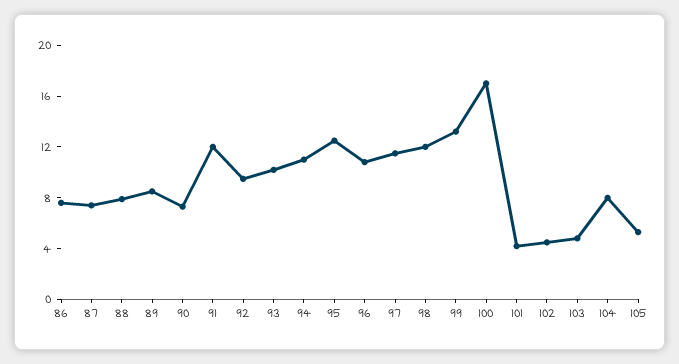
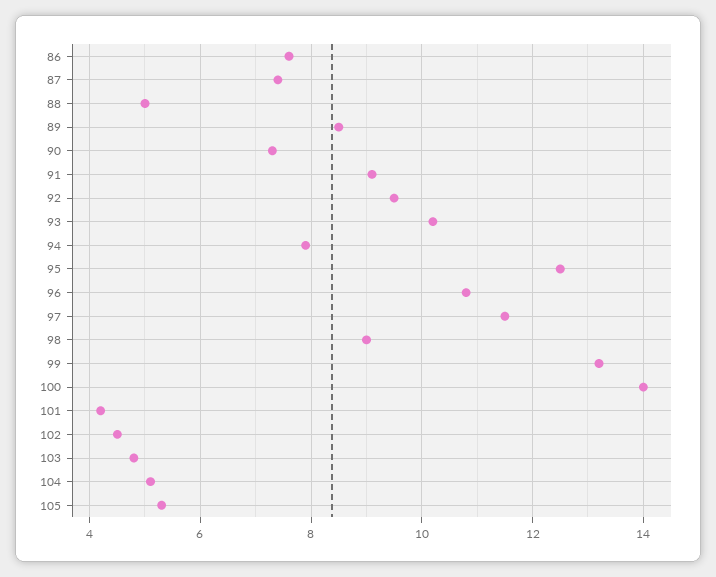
  {
    "86": 7.5,
    "87": 7.5,
-   "88": 8,
+   "88": 5,
    "89": 8.5,
    "90": 7.5,
-   "91": 12,
+   "91": 9,
    "92": 9.5,
    "93": 10,
-   "94": 11,
+   "94": 8,
    "95": 12.5,
    "96": 11,
    "97": 11.5,
-   "98": 12,
+   "98": 9,
    "99": 13,
-   "100": 17,
+   "100": 14,
    "101": 4,
    "102": 4.5,
    "103": 5,
-   "104": 8,
+   "104": 5,
    "105": 5.5
  }

